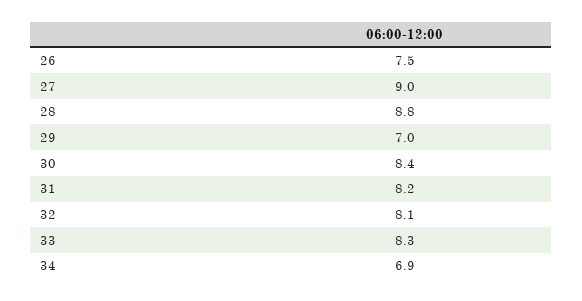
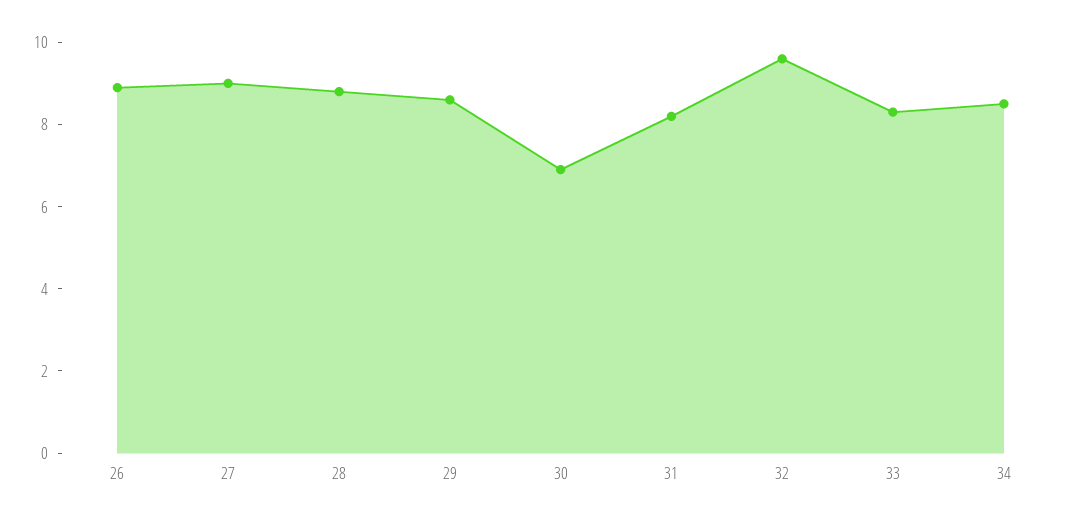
  {
-   "26": 7.5,
+   "26": 9,
    "27": 9,
    "28": 8.8,
-   "29": 7,
+   "29": 8.5,
-   "30": 8.4,
+   "30": 7,
    "31": 8.2,
-   "32": 8.1,
+   "32": 9.5,
    "33": 8.3,
-   "34": 6.9
+   "34": 8.5
  }

